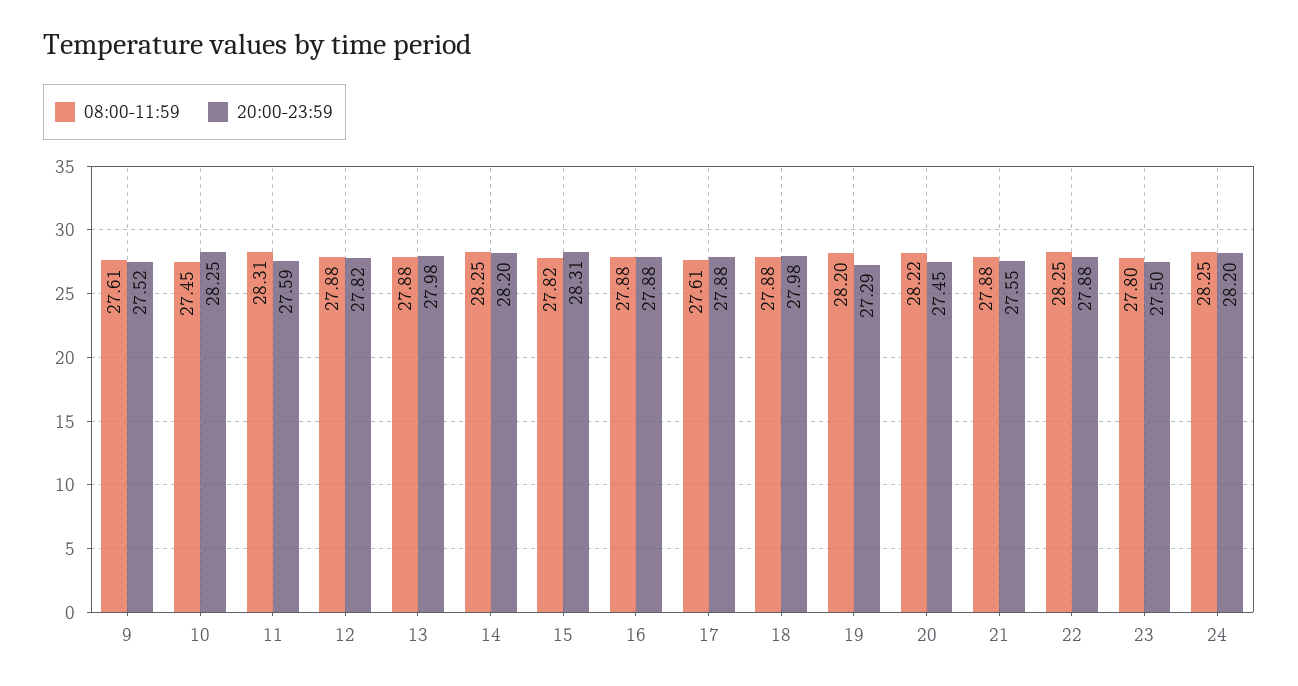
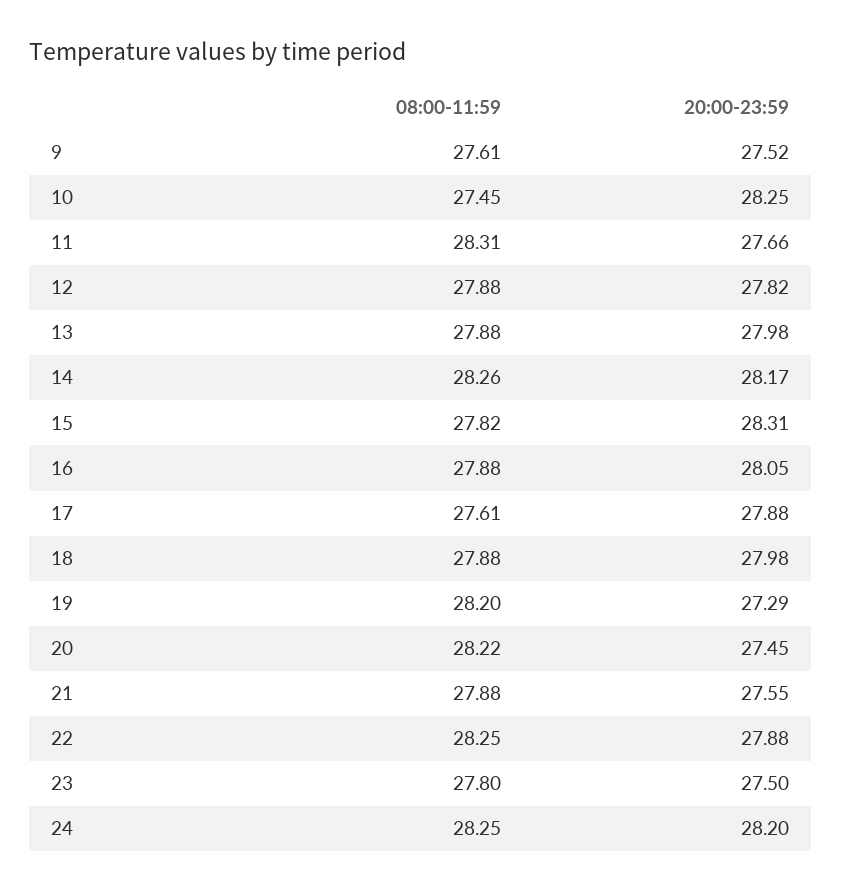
  {
    "08:00-11:59": {
      "9": 27.61,
      "10": 27.45,
      "11": 28.31,
      "12": 27.88,
      "13": 27.88,
-     "14": 28.25,
+     "14": 28.26,
      "15": 27.82,
      "16": 27.88,
      "17": 27.61,
      "18": 27.88,
      "19": 28.2,
      "20": 28.22,
      "21": 27.88,
      "22": 28.25,
      "23": 27.8,
      "24": 28.25
    },
    "20:00-23:59": {
      "9": 27.52,
      "10": 28.25,
-     "11": 27.59,
+     "11": 27.66,
      "12": 27.82,
      "13": 27.98,
-     "14": 28.2,
+     "14": 28.17,
      "15": 28.31,
-     "16": 27.88,
+     "16": 28.05,
      "17": 27.88,
      "18": 27.98,
      "19": 27.29,
      "20": 27.45,
      "21": 27.55,
      "22": 27.88,
      "23": 27.5,
      "24": 28.2
    }
  }

